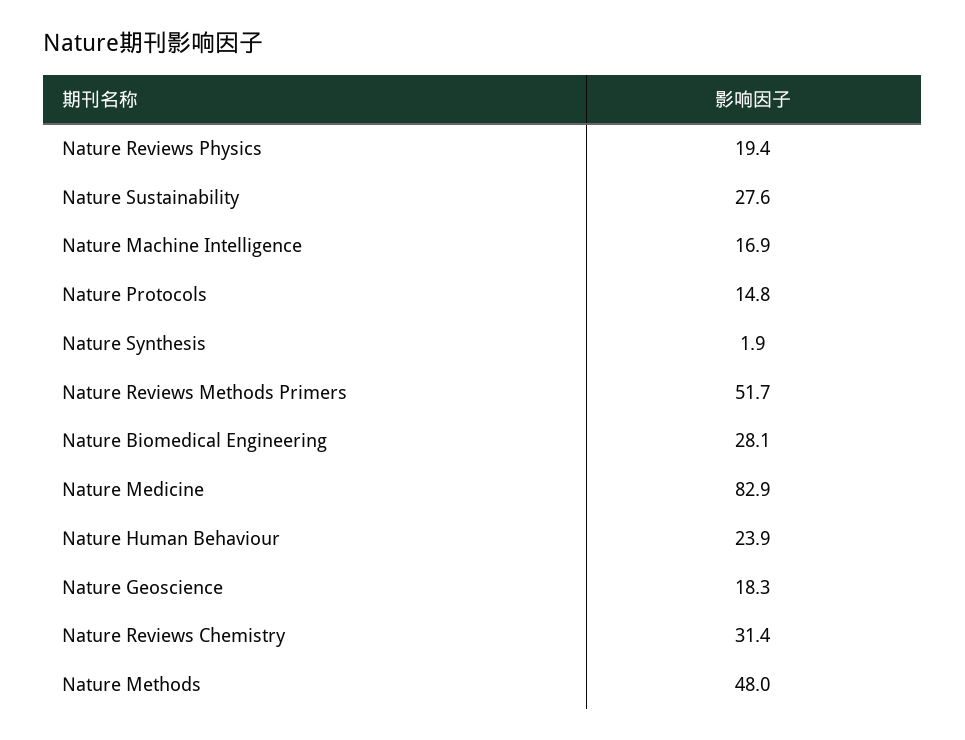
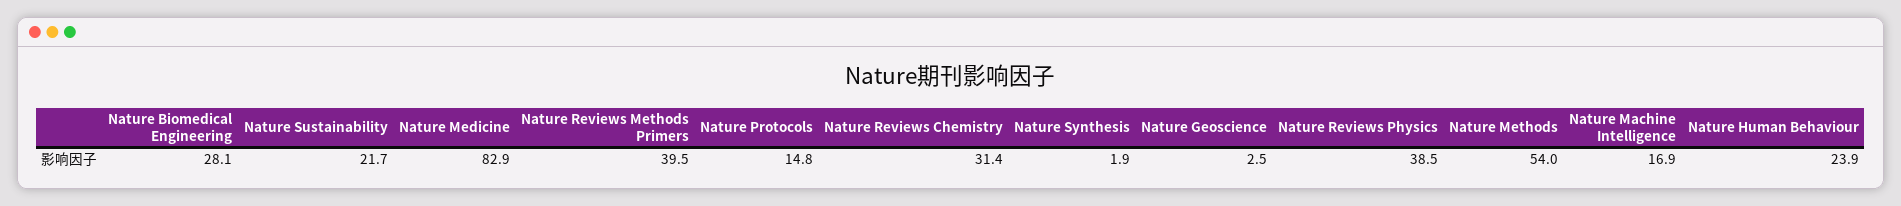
  {
-   "Nature Reviews Physics": 19.4,
+   "Nature Reviews Physics": 38.5,
-   "Nature Sustainability": 27.6,
+   "Nature Sustainability": 21.7,
    "Nature Machine Intelligence": 16.9,
    "Nature Protocols": 14.8,
    "Nature Synthesis": 1.9,
-   "Nature Reviews Methods Primers": 51.7,
+   "Nature Reviews Methods Primers": 39.5,
    "Nature Biomedical Engineering": 28.1,
    "Nature Medicine": 82.9,
    "Nature Human Behaviour": 23.9,
-   "Nature Geoscience": 18.3,
+   "Nature Geoscience": 2.5,
    "Nature Reviews Chemistry": 31.4,
-   "Nature Methods": 48
+   "Nature Methods": 54
  }

